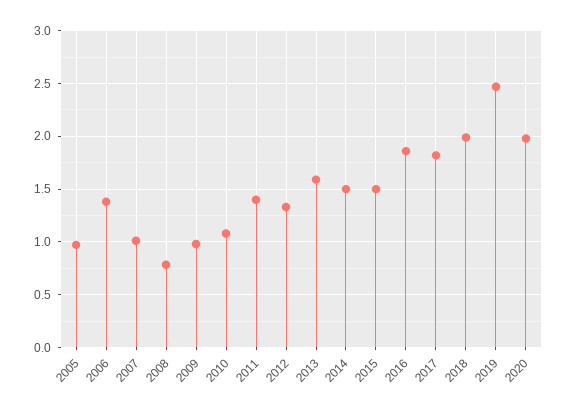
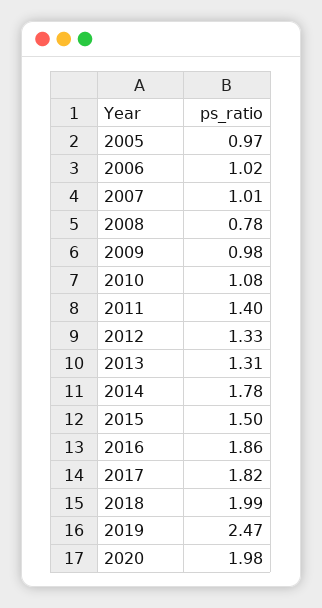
  {
    "2005": 0.97,
-   "2006": 1.4,
+   "2006": 1.02,
    "2007": 1.01,
    "2008": 0.78,
    "2009": 0.98,
    "2010": 1.08,
    "2011": 1.4,
    "2012": 1.33,
-   "2013": 1.6,
+   "2013": 1.31,
-   "2014": 1.5,
+   "2014": 1.78,
    "2015": 1.5,
    "2016": 1.86,
    "2017": 1.82,
    "2018": 1.99,
    "2019": 2.47,
    "2020": 1.98
  }

